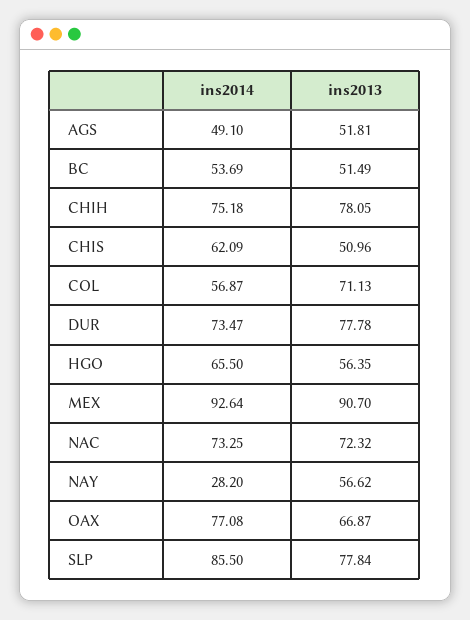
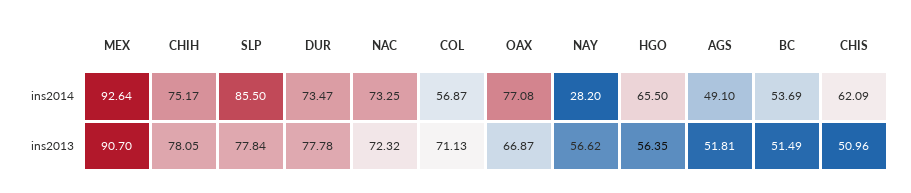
  {
    "ins2014": {
      "AGS": 49.1,
      "BC": 53.69,
-     "CHIH": 75.18,
+     "CHIH": 75.17,
      "CHIS": 62.09,
      "COL": 56.87,
      "DUR": 73.47,
      "HGO": 65.5,
      "MEX": 92.64,
      "NAC": 73.25,
      "NAY": 28.2,
      "OAX": 77.08,
      "SLP": 85.5
    },
    "ins2013": {
      "AGS": 51.81,
      "BC": 51.49,
      "CHIH": 78.05,
      "CHIS": 50.96,
      "COL": 71.13,
      "DUR": 77.78,
      "HGO": 56.35,
      "MEX": 90.7,
      "NAC": 72.32,
      "NAY": 56.62,
      "OAX": 66.87,
      "SLP": 77.84
    }
  }

